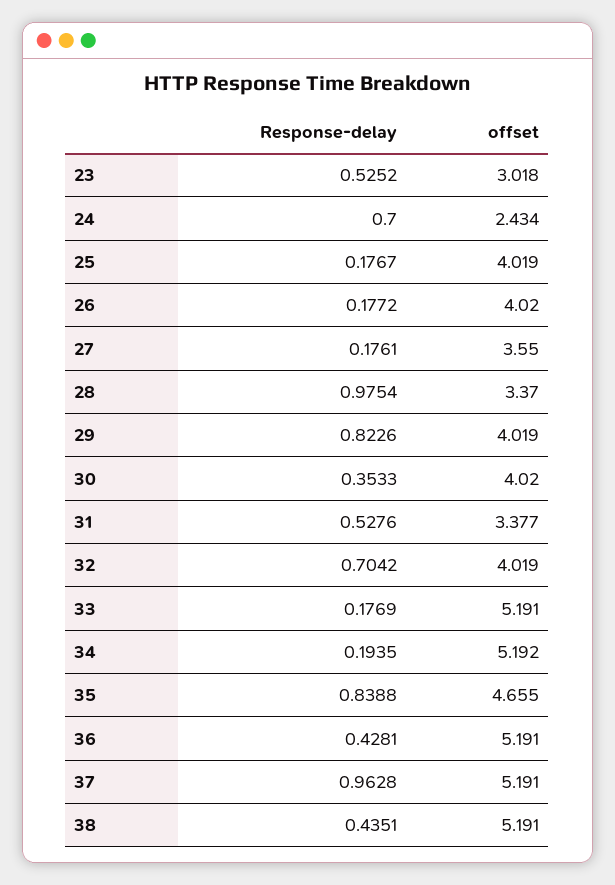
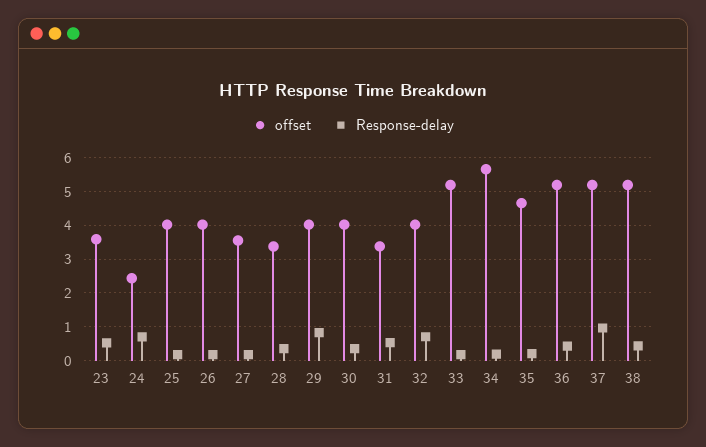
  {
    "Response-delay": {
      "23": 0.5252,
      "24": 0.7,
      "25": 0.1767,
      "26": 0.1772,
      "27": 0.1761,
-     "28": 0.9754,
+     "28": 0.4,
      "29": 0.8226,
      "30": 0.3533,
      "31": 0.5276,
      "32": 0.7042,
      "33": 0.1769,
      "34": 0.1935,
-     "35": 0.8388,
+     "35": 0.2,
      "36": 0.4281,
      "37": 0.9628,
      "38": 0.4351
    },
    "offset": {
-     "23": 3.018,
+     "23": 3.6,
      "24": 2.434,
      "25": 4.019,
      "26": 4.02,
      "27": 3.55,
      "28": 3.37,
      "29": 4.019,
      "30": 4.02,
      "31": 3.377,
      "32": 4.019,
      "33": 5.191,
-     "34": 5.192,
+     "34": 5.6,
      "35": 4.655,
      "36": 5.191,
      "37": 5.191,
      "38": 5.191
    }
  }

